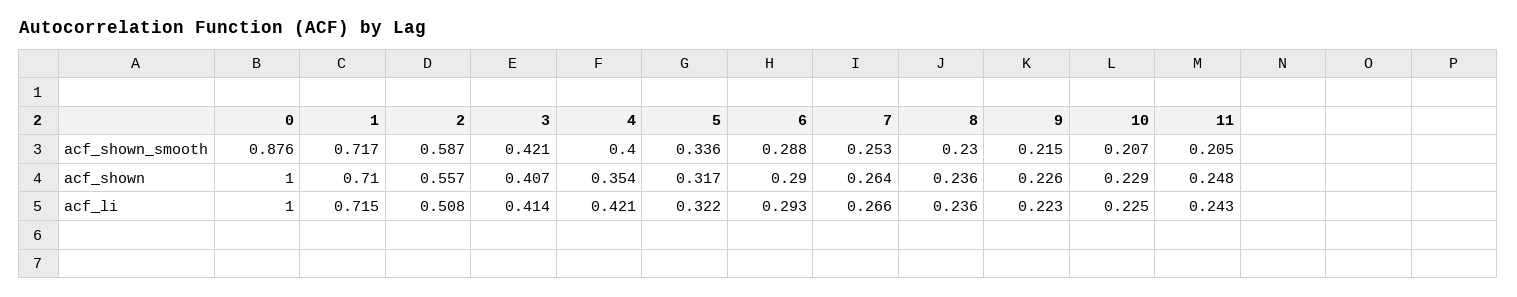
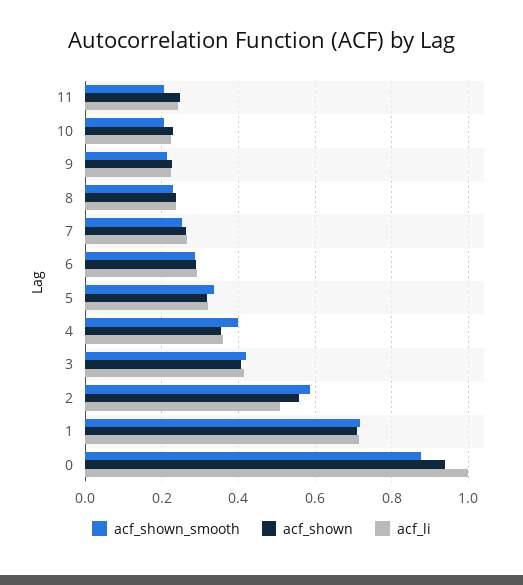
  {
    "acf_shown_smooth": {
      "0": 0.876,
      "1": 0.717,
      "2": 0.587,
      "3": 0.421,
      "4": 0.4,
      "5": 0.336,
      "6": 0.288,
      "7": 0.253,
      "8": 0.23,
      "9": 0.215,
      "10": 0.207,
      "11": 0.205
    },
    "acf_shown": {
-     "0": 1,
+     "0": 0.94,
      "1": 0.71,
      "2": 0.557,
      "3": 0.407,
      "4": 0.354,
      "5": 0.317,
      "6": 0.29,
      "7": 0.264,
      "8": 0.236,
      "9": 0.226,
      "10": 0.229,
      "11": 0.248
    },
    "acf_li": {
      "0": 1,
      "1": 0.715,
      "2": 0.508,
      "3": 0.414,
-     "4": 0.421,
+     "4": 0.36,
      "5": 0.322,
      "6": 0.293,
      "7": 0.266,
      "8": 0.236,
      "9": 0.223,
      "10": 0.225,
      "11": 0.243
    }
  }

